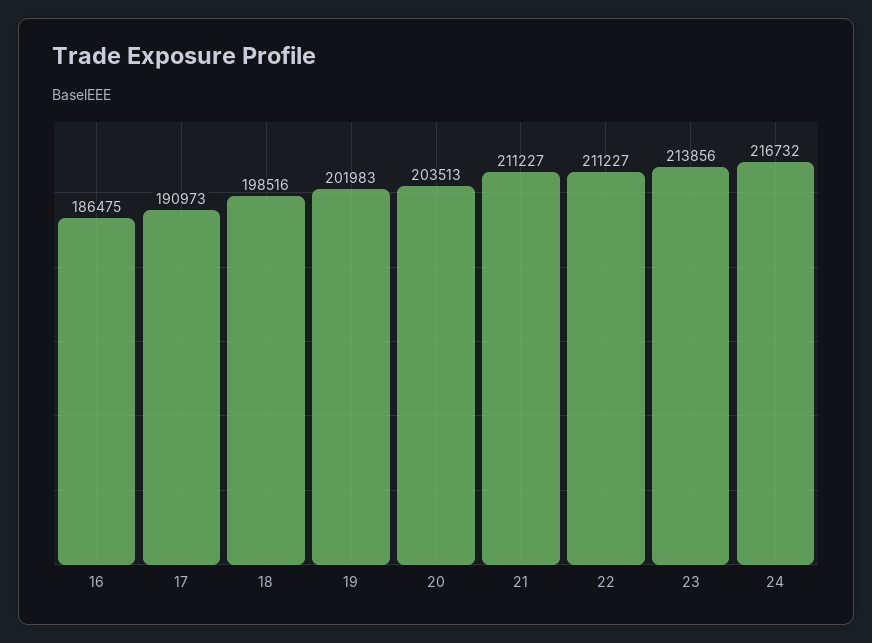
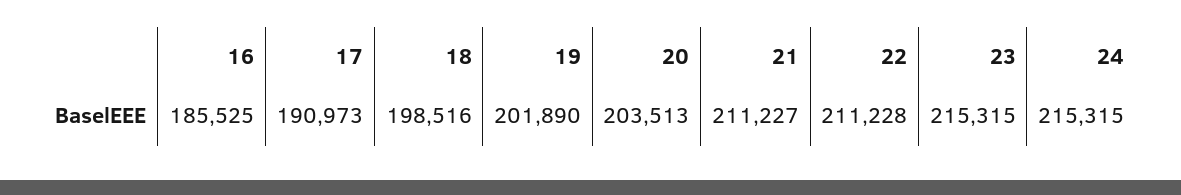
  {
-   "16": 186475,
+   "16": 185525,
    "17": 190973,
    "18": 198516,
-   "19": 201983,
+   "19": 201890,
    "20": 203513,
    "21": 211227,
-   "22": 211227,
+   "22": 211228,
-   "23": 213856,
+   "23": 215315,
-   "24": 216732
+   "24": 215315
  }

